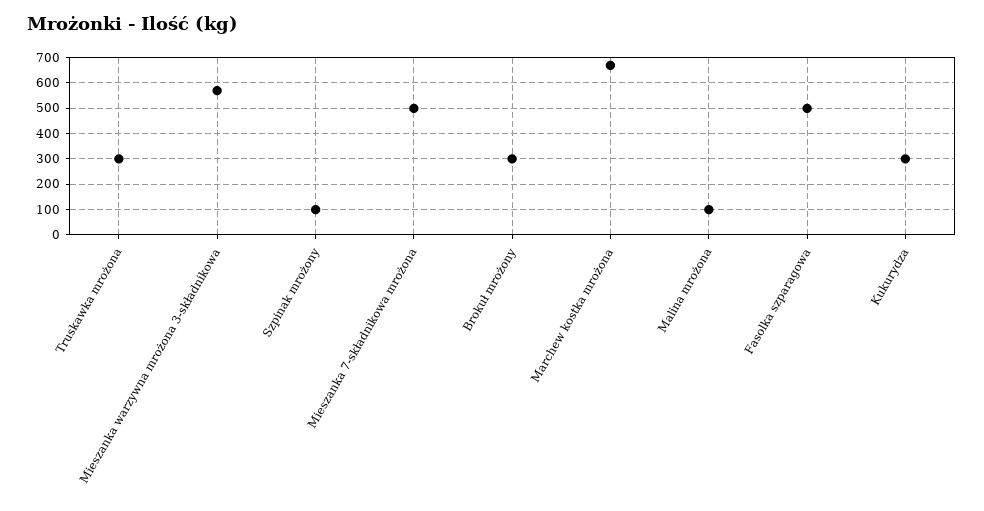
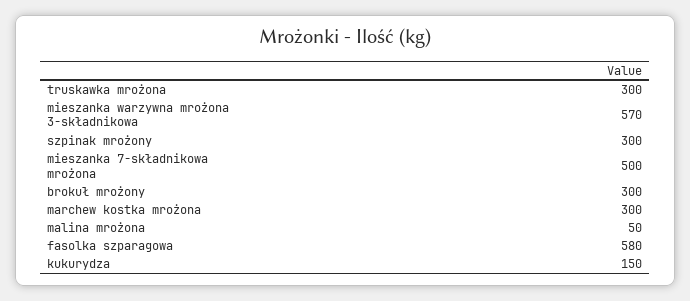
  {
    "Truskawka mrożona": 300,
    "Mieszanka warzywna mrożona 3-składnikowa": 570,
-   "Szpinak mrożony": 100,
+   "Szpinak mrożony": 300,
    "Mieszanka 7-składnikowa mrożona": 500,
    "Brokuł mrożony": 300,
-   "Marchew kostka mrożona": 675,
+   "Marchew kostka mrożona": 300,
-   "Malina mrożona": 100,
+   "Malina mrożona": 50,
-   "Fasolka szparagowa": 500,
+   "Fasolka szparagowa": 580,
-   "Kukurydza": 300
+   "Kukurydza": 150
  }

